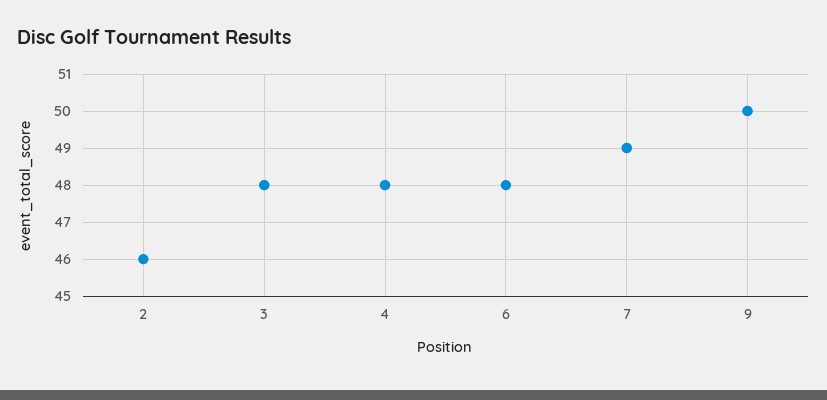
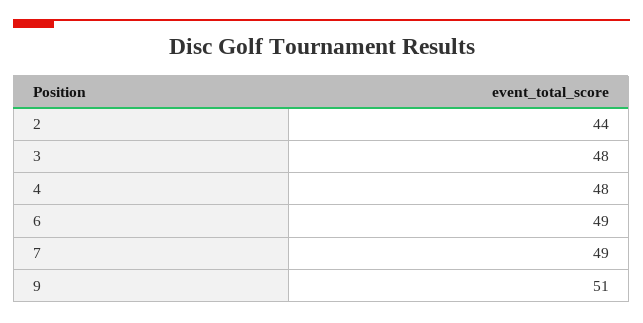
  {
-   "2": 46,
+   "2": 44,
    "3": 48,
    "4": 48,
-   "6": 48,
+   "6": 49,
    "7": 49,
-   "9": 50
+   "9": 51
  }

